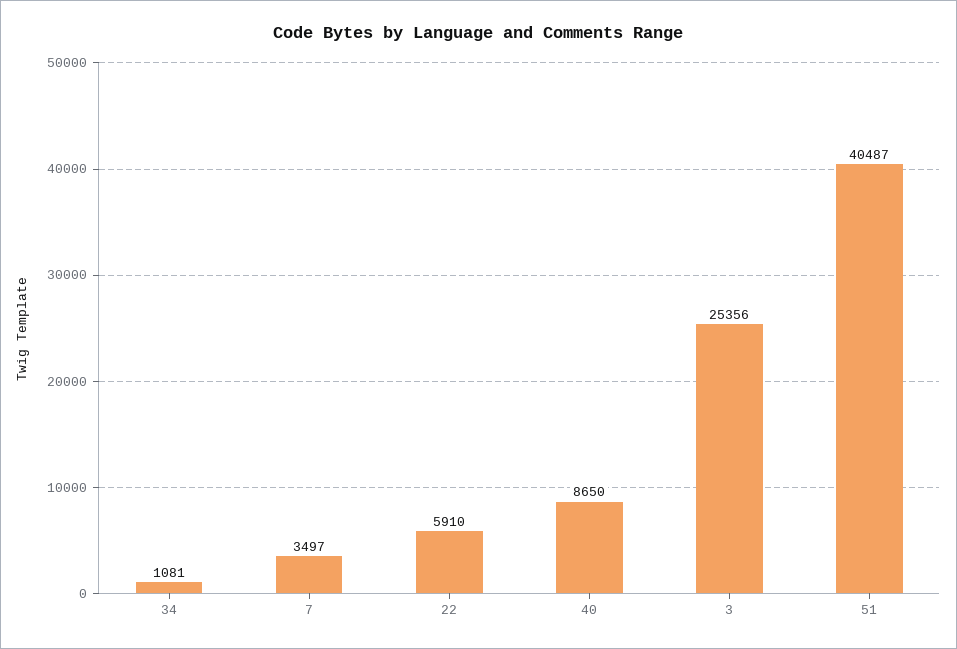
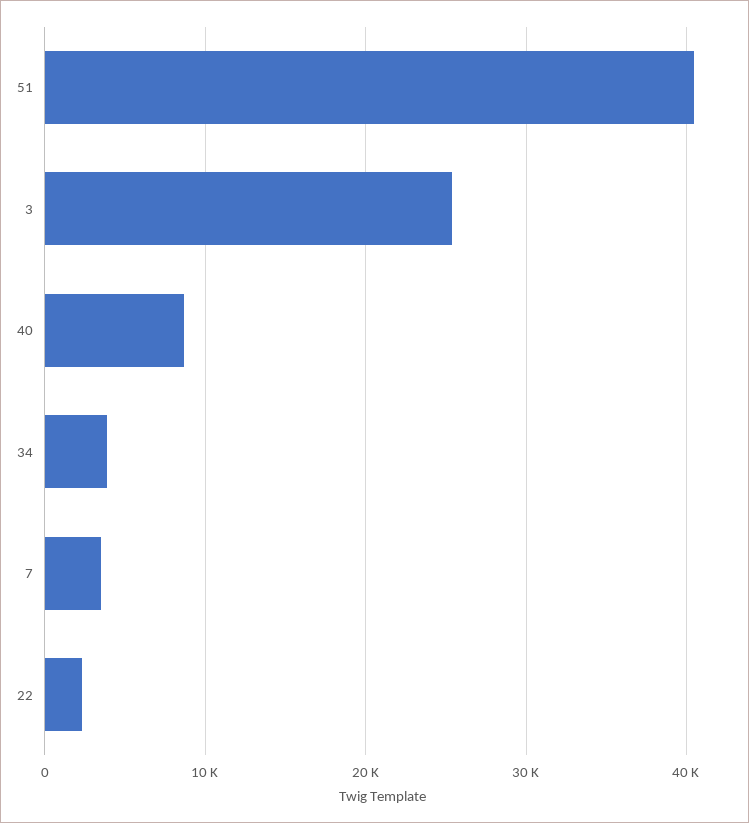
  {
-   "34": 1081,
+   "34": 4000,
    "7": 3497,
-   "22": 5910,
+   "22": 2000,
    "40": 8650,
    "3": 25356,
    "51": 40487
  }

